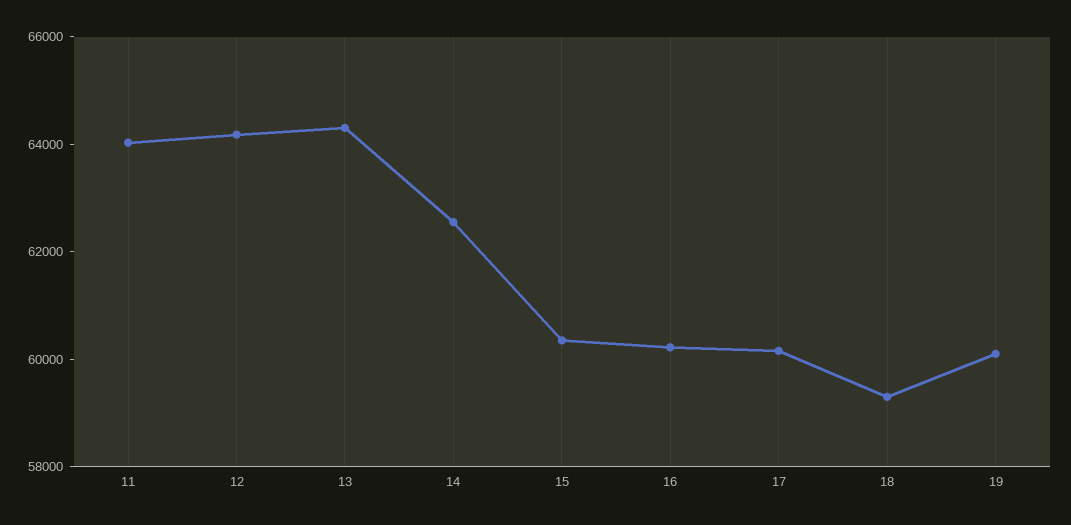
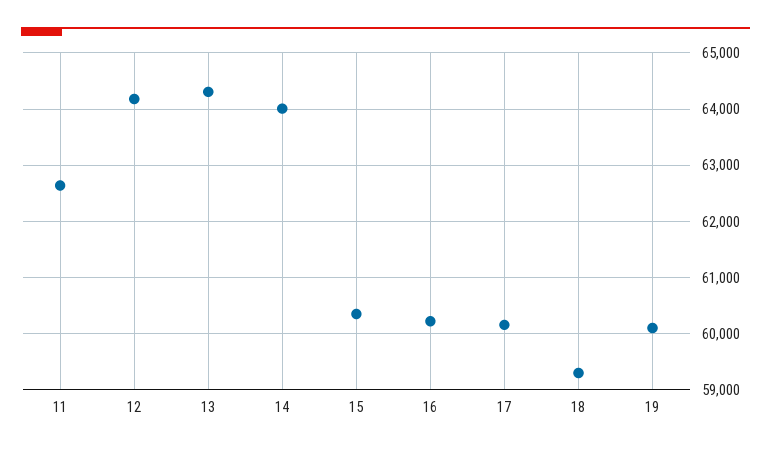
  {
-   "11": 64000,
+   "11": 62600,
    "12": 64200,
    "13": 64400,
-   "14": 62500,
+   "14": 64000,
    "15": 60400,
    "16": 60200,
    "17": 60200,
    "18": 59400,
    "19": 60200
  }

